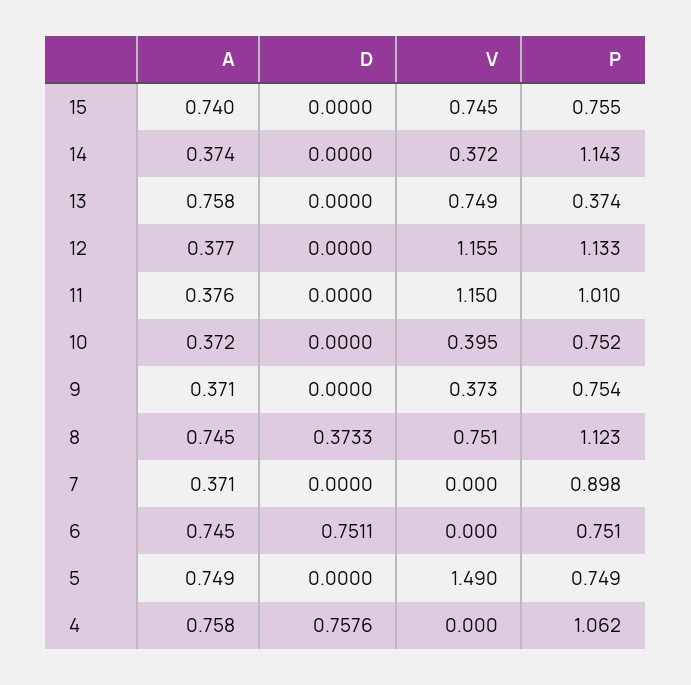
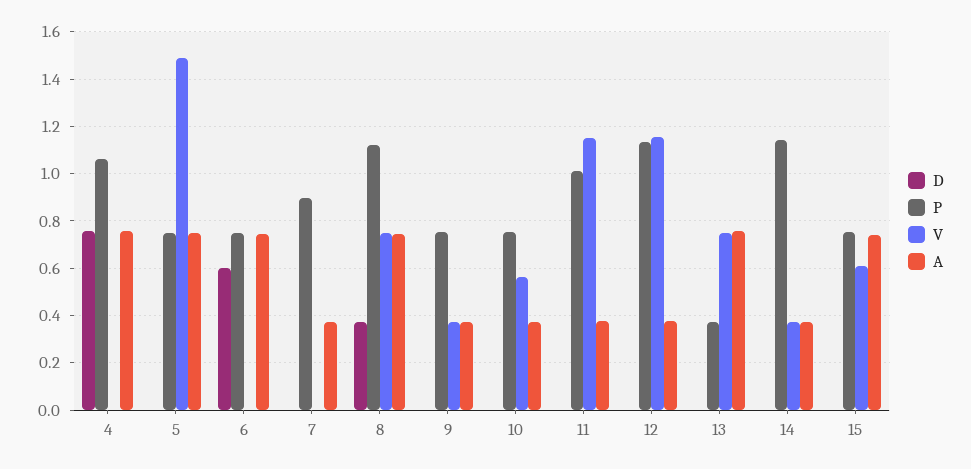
  {
    "A": {
      "15": 0.74,
      "14": 0.374,
      "13": 0.758,
      "12": 0.377,
      "11": 0.376,
      "10": 0.372,
      "9": 0.371,
      "8": 0.745,
      "7": 0.371,
      "6": 0.745,
      "5": 0.749,
      "4": 0.758
    },
    "D": {
      "15": 0,
      "14": 0,
      "13": 0,
      "12": 0,
      "11": 0,
      "10": 0,
      "9": 0,
      "8": 0.3733,
      "7": 0,
-     "6": 0.7511,
+     "6": 0.6,
      "5": 0,
      "4": 0.7576
    },
    "V": {
-     "15": 0.745,
+     "15": 0.6,
      "14": 0.372,
      "13": 0.749,
      "12": 1.155,
      "11": 1.15,
-     "10": 0.395,
+     "10": 0.55,
      "9": 0.373,
      "8": 0.751,
      "7": 0,
      "6": 0,
      "5": 1.49,
      "4": 0
    },
    "P": {
      "15": 0.755,
      "14": 1.143,
      "13": 0.374,
      "12": 1.133,
      "11": 1.01,
      "10": 0.752,
      "9": 0.754,
      "8": 1.123,
      "7": 0.898,
      "6": 0.751,
      "5": 0.749,
      "4": 1.062
    }
  }

